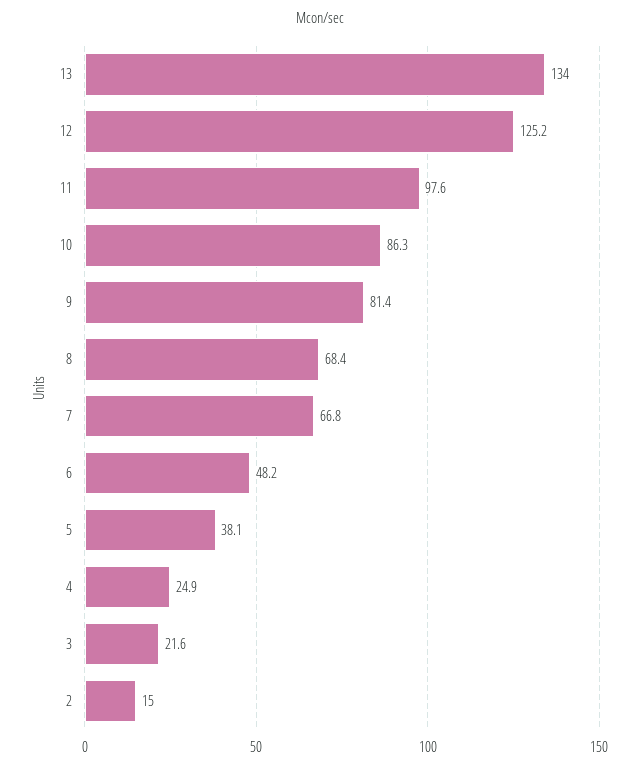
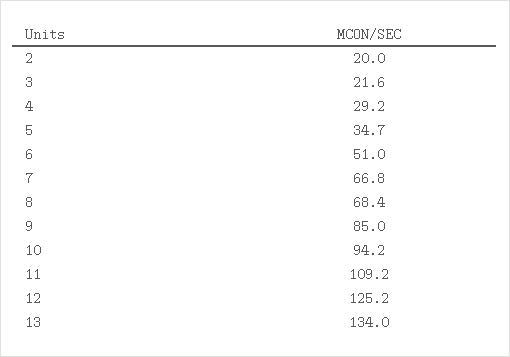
  {
    "13": 134,
    "12": 125.2,
-   "11": 97.6,
+   "11": 109.2,
-   "10": 86.3,
+   "10": 94.2,
-   "9": 81.4,
+   "9": 85,
    "8": 68.4,
    "7": 66.8,
-   "6": 48.2,
+   "6": 51,
-   "5": 38.1,
+   "5": 34.7,
-   "4": 24.9,
+   "4": 29.2,
    "3": 21.6,
-   "2": 15
+   "2": 20
  }

